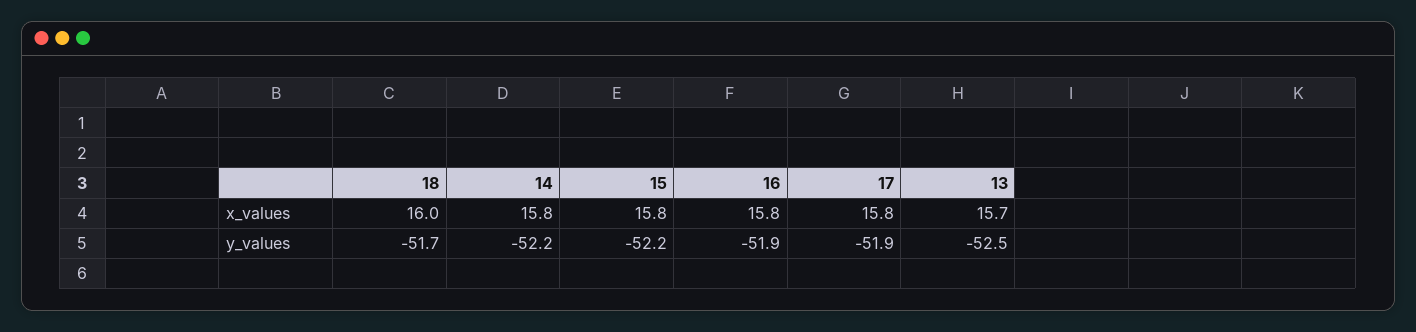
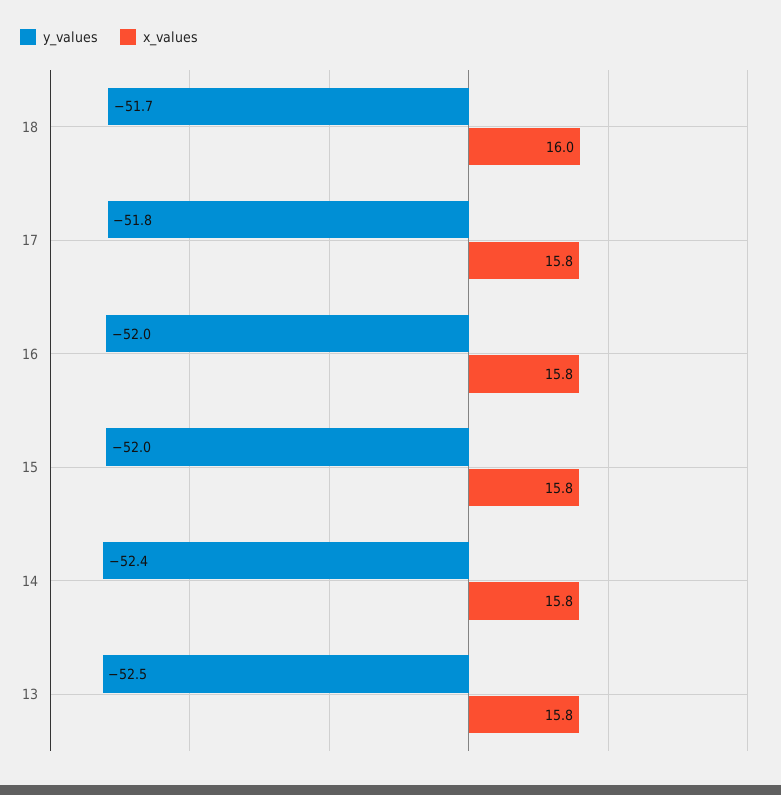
  {
    "x_values": {
      "18": 16,
      "14": 15.8,
      "15": 15.8,
      "16": 15.8,
      "17": 15.8,
-     "13": 15.7
+     "13": 15.8
    },
    "y_values": {
      "18": -51.7,
-     "14": -52.2,
+     "14": -52.4,
-     "15": -52.2,
+     "15": -52,
-     "16": -51.9,
+     "16": -52,
-     "17": -51.9,
+     "17": -51.8,
      "13": -52.5
    }
  }

